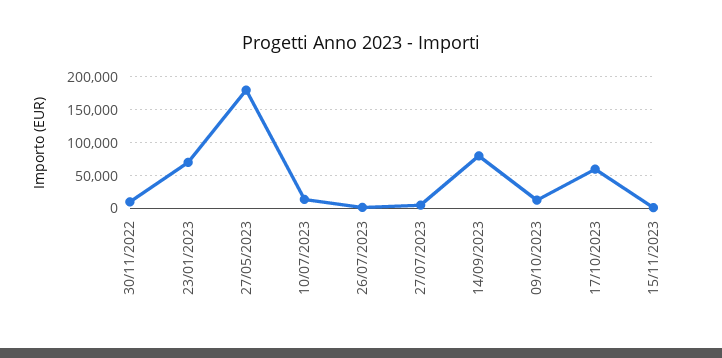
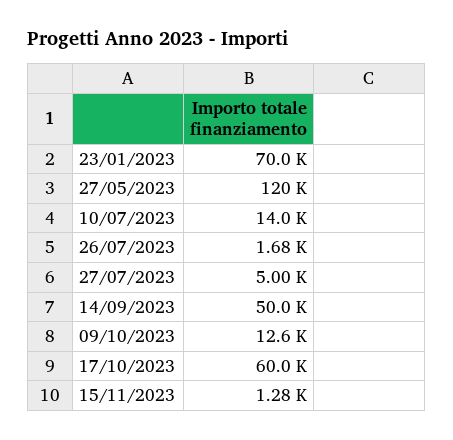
  {
-   "30/11/2022": 10000,
    "23/01/2023": 70000,
-   "27/05/2023": 180000,
+   "27/05/2023": 120000,
    "10/07/2023": 14000,
    "26/07/2023": 1680,
    "27/07/2023": 5000,
-   "14/09/2023": 80000,
+   "14/09/2023": 50000,
    "09/10/2023": 12600,
    "17/10/2023": 60000,
    "15/11/2023": 1280
  }

